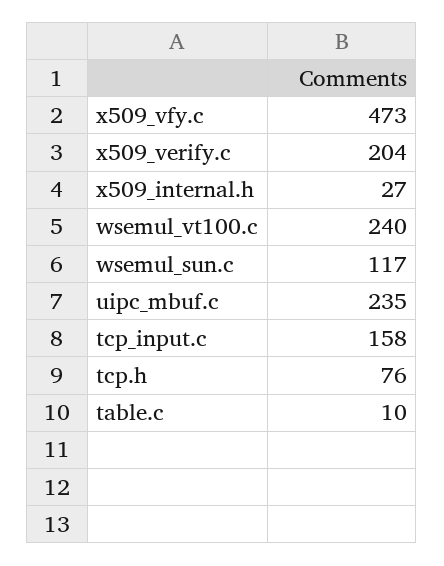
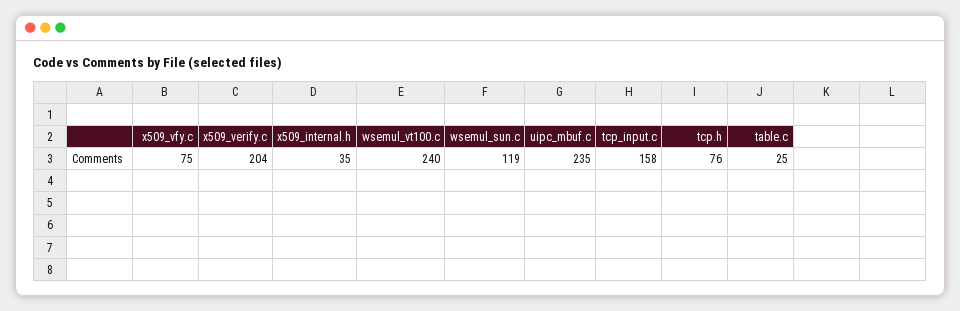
  {
-   "x509_vfy.c": 473,
+   "x509_vfy.c": 75,
    "x509_verify.c": 204,
-   "x509_internal.h": 27,
+   "x509_internal.h": 35,
    "wsemul_vt100.c": 240,
-   "wsemul_sun.c": 117,
+   "wsemul_sun.c": 119,
    "uipc_mbuf.c": 235,
    "tcp_input.c": 158,
    "tcp.h": 76,
-   "table.c": 10
+   "table.c": 25
  }

